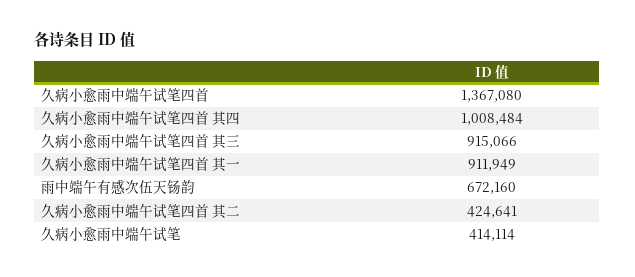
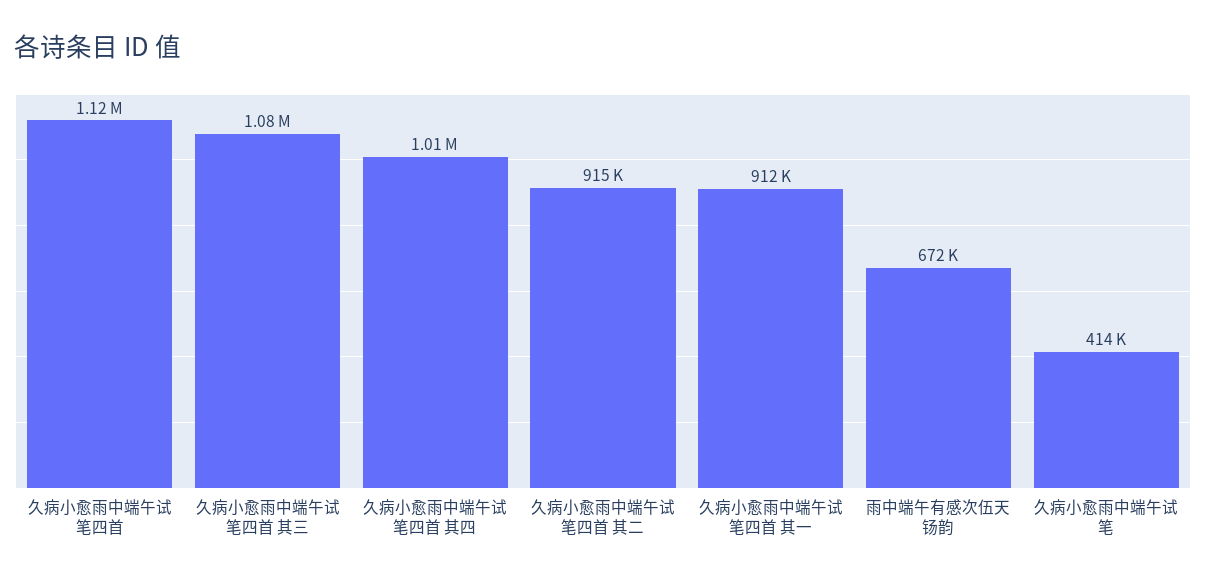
  {
-   "久病小愈雨中端午试笔四首": 1367080,
+   "久病小愈雨中端午试笔四首": 1120000,
    "久病小愈雨中端午试笔四首 其四": 1008484,
-   "久病小愈雨中端午试笔四首 其三": 915066,
+   "久病小愈雨中端午试笔四首 其三": 1080000,
    "久病小愈雨中端午试笔四首 其一": 911949,
    "雨中端午有感次伍天钖韵": 672160,
-   "久病小愈雨中端午试笔四首 其二": 424641,
+   "久病小愈雨中端午试笔四首 其二": 915000,
    "久病小愈雨中端午试笔": 414114
  }

